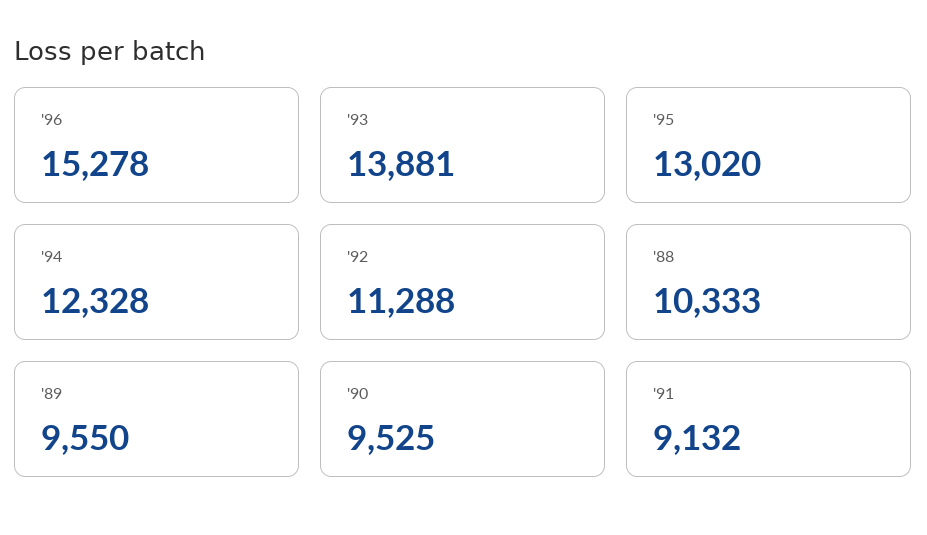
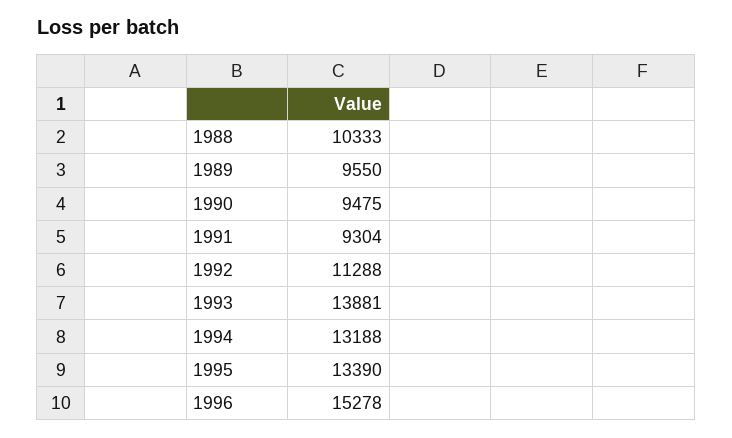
  {
    "'96": 15278,
    "'93": 13881,
-   "'95": 13020,
+   "'95": 13390,
-   "'94": 12328,
+   "'94": 13188,
    "'92": 11288,
    "'88": 10333,
    "'89": 9550,
-   "'90": 9525,
+   "'90": 9475,
-   "'91": 9132
+   "'91": 9304
  }

